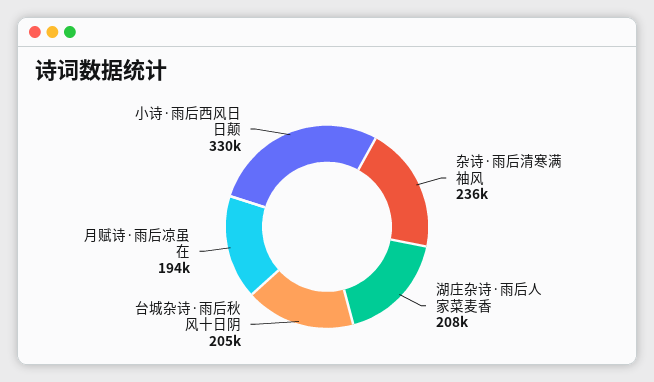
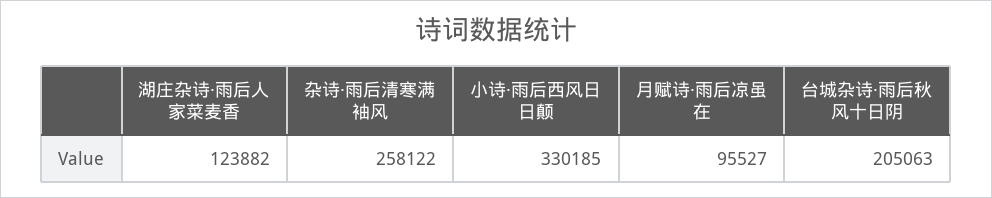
  {
-   "杂诗·雨后清寒满袖风": 236000,
+   "杂诗·雨后清寒满袖风": 258122,
-   "湖庄杂诗·雨后人家菜麦香": 208000,
+   "湖庄杂诗·雨后人家菜麦香": 123882,
    "台城杂诗·雨后秋风十日阴": 205063,
-   "月赋诗·雨后凉虽在": 194000,
+   "月赋诗·雨后凉虽在": 95527,
    "小诗·雨后西风日日颠": 330185
  }

